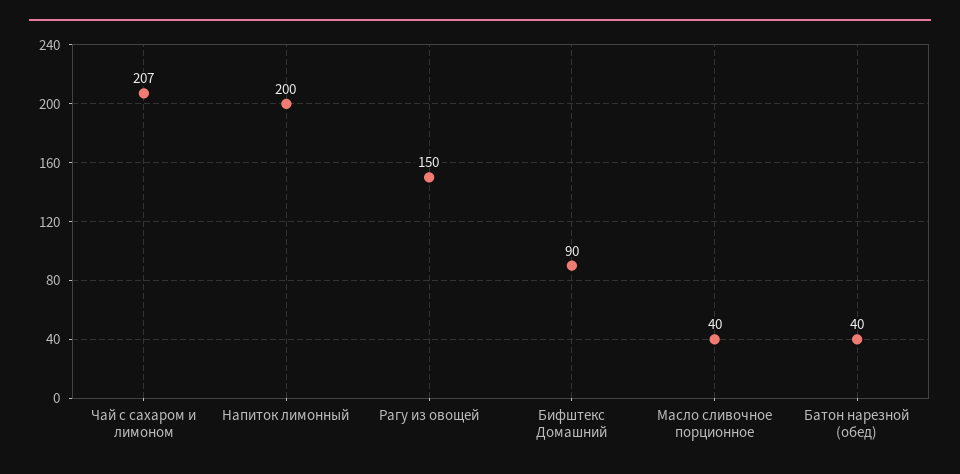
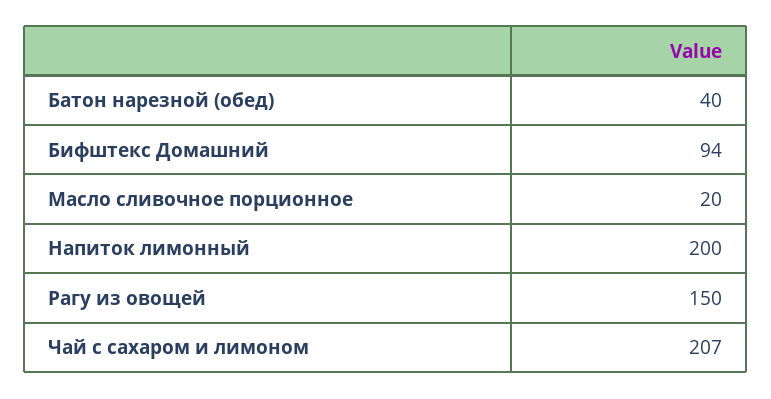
  {
    "Чай с сахаром и лимоном": 207,
    "Напиток лимонный": 200,
    "Рагу из овощей": 150,
-   "Бифштекс Домашний": 90,
+   "Бифштекс Домашний": 94,
-   "Масло сливочное порционное": 40,
+   "Масло сливочное порционное": 20,
    "Батон нарезной (обед)": 40
  }

